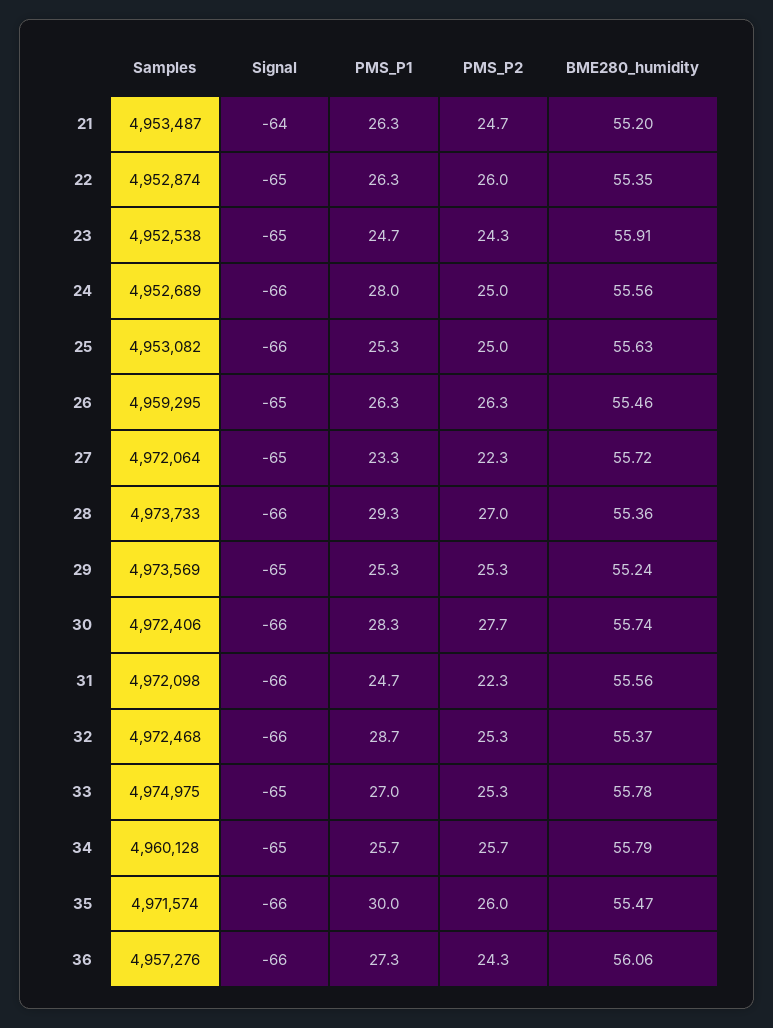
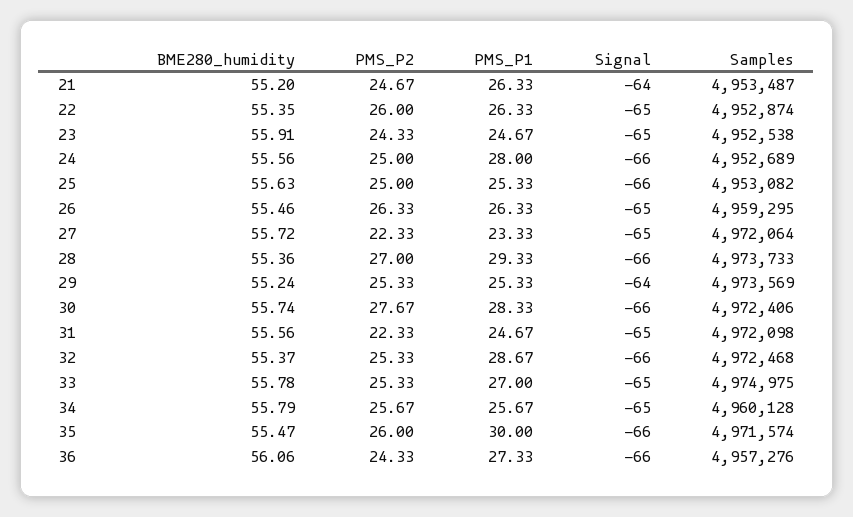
  {
    "Samples": {
      "21": 4953487,
      "22": 4952874,
      "23": 4952538,
      "24": 4952689,
      "25": 4953082,
      "26": 4959295,
      "27": 4972064,
      "28": 4973733,
      "29": 4973569,
      "30": 4972406,
      "31": 4972098,
      "32": 4972468,
      "33": 4974975,
      "34": 4960128,
      "35": 4971574,
      "36": 4957276
    },
    "Signal": {
      "21": -64,
      "22": -65,
      "23": -65,
      "24": -66,
      "25": -66,
      "26": -65,
      "27": -65,
      "28": -66,
-     "29": -65,
+     "29": -64,
      "30": -66,
-     "31": -66,
+     "31": -65,
      "32": -66,
      "33": -65,
      "34": -65,
      "35": -66,
      "36": -66
    },
    "PMS_P1": {
      "21": 26.33,
      "22": 26.33,
      "23": 24.67,
      "24": 28,
      "25": 25.33,
      "26": 26.33,
      "27": 23.33,
      "28": 29.33,
      "29": 25.33,
      "30": 28.33,
      "31": 24.67,
      "32": 28.67,
      "33": 27,
      "34": 25.67,
      "35": 30,
      "36": 27.33
    },
    "PMS_P2": {
      "21": 24.67,
      "22": 26,
      "23": 24.33,
      "24": 25,
      "25": 25,
      "26": 26.33,
      "27": 22.33,
      "28": 27,
      "29": 25.33,
      "30": 27.67,
      "31": 22.33,
      "32": 25.33,
      "33": 25.33,
      "34": 25.67,
      "35": 26,
      "36": 24.33
    },
    "BME280_humidity": {
      "21": 55.2,
      "22": 55.35,
      "23": 55.91,
      "24": 55.56,
      "25": 55.63,
      "26": 55.46,
      "27": 55.72,
      "28": 55.36,
      "29": 55.24,
      "30": 55.74,
      "31": 55.56,
      "32": 55.37,
      "33": 55.78,
      "34": 55.79,
      "35": 55.47,
      "36": 56.06
    }
  }

